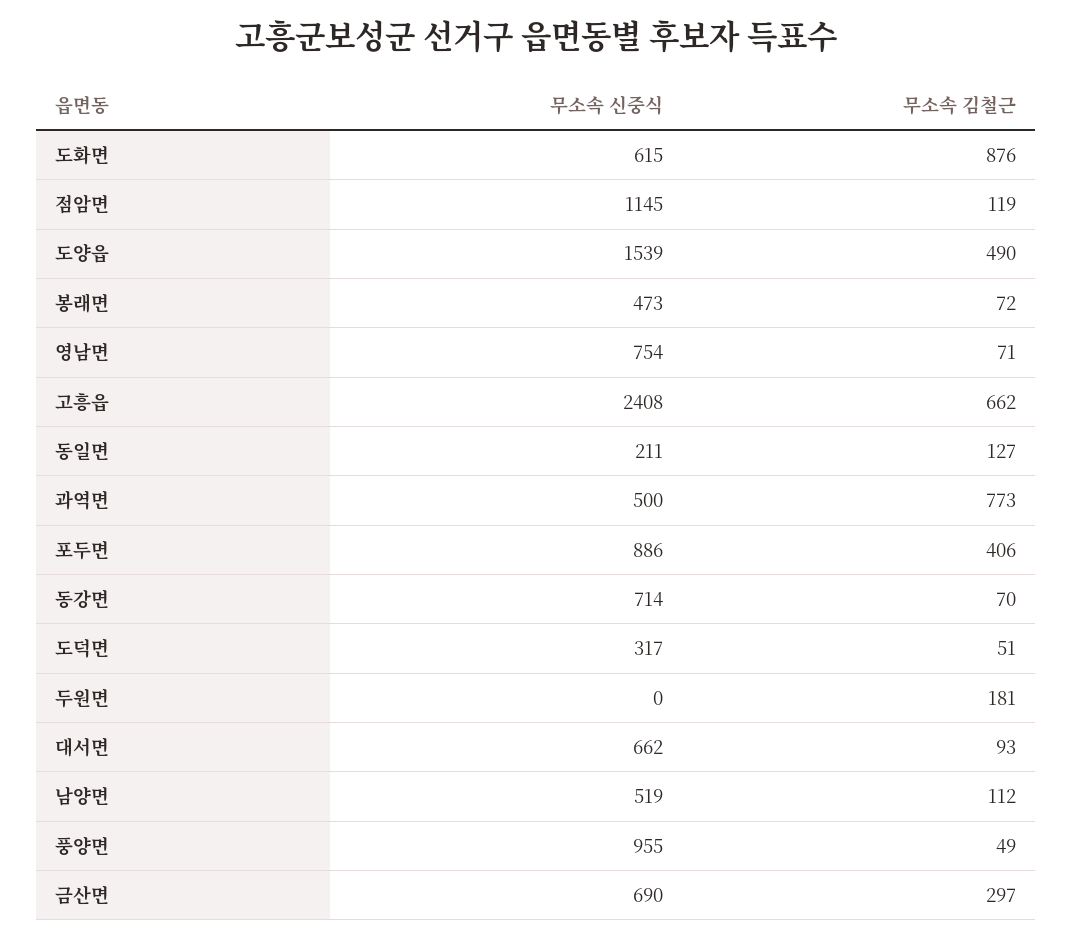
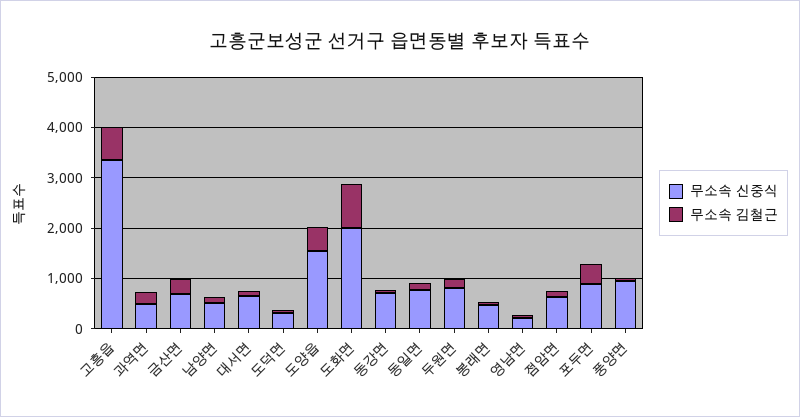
  {
    "무소속 신중식": {
-     "도화면": 615,
+     "도화면": 2000,
-     "점암면": 1145,
+     "점암면": 600,
      "도양읍": 1539,
      "봉래면": 473,
-     "영남면": 754,
+     "영남면": 200,
-     "고흥읍": 2408,
+     "고흥읍": 3400,
-     "동일면": 211,
+     "동일면": 800,
      "과역면": 500,
      "포두면": 886,
      "동강면": 714,
      "도덕면": 317,
-     "두원면": 0,
+     "두원면": 800,
      "대서면": 662,
      "남양면": 519,
      "풍양면": 955,
      "금산면": 690
    },
    "무소속 김철근": {
      "도화면": 876,
      "점암면": 119,
      "도양읍": 490,
      "봉래면": 72,
      "영남면": 71,
      "고흥읍": 662,
      "동일면": 127,
-     "과역면": 773,
+     "과역면": 200,
      "포두면": 406,
      "동강면": 70,
      "도덕면": 51,
      "두원면": 181,
      "대서면": 93,
      "남양면": 112,
      "풍양면": 49,
      "금산면": 297
    }
  }

